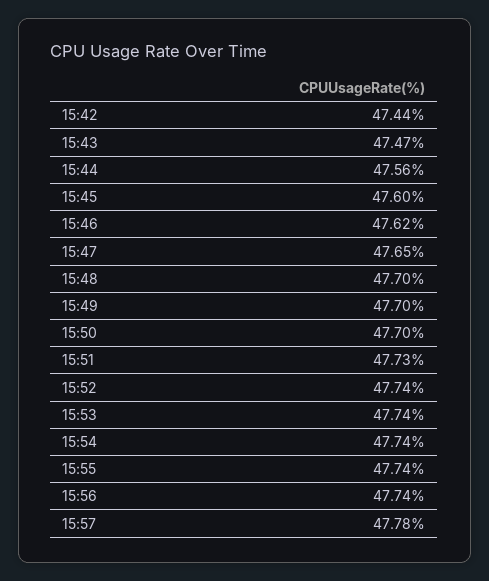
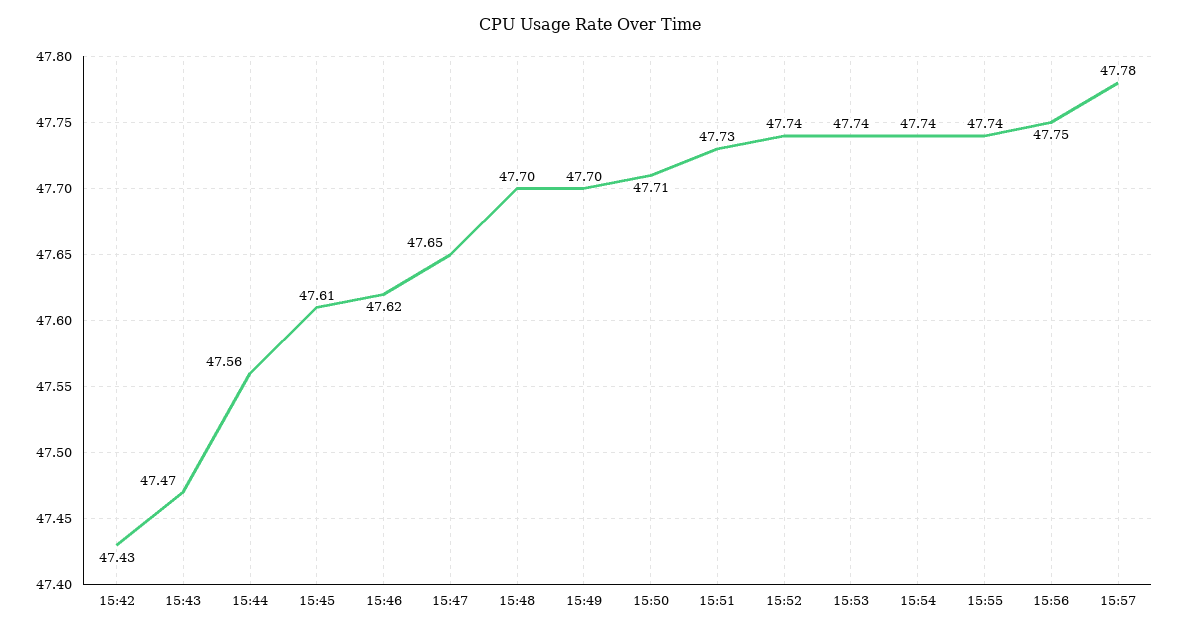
  {
-   "15:42": 47.44,
+   "15:42": 47.43,
    "15:43": 47.47,
    "15:44": 47.56,
-   "15:45": 47.6,
+   "15:45": 47.61,
    "15:46": 47.62,
    "15:47": 47.65,
    "15:48": 47.7,
    "15:49": 47.7,
-   "15:50": 47.7,
+   "15:50": 47.71,
    "15:51": 47.73,
    "15:52": 47.74,
    "15:53": 47.74,
    "15:54": 47.74,
    "15:55": 47.74,
-   "15:56": 47.74,
+   "15:56": 47.75,
    "15:57": 47.78
  }

